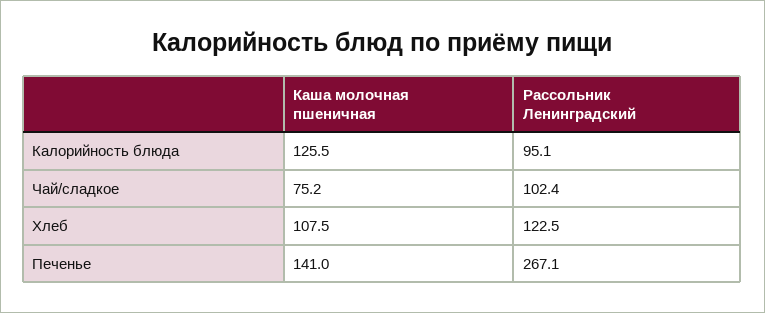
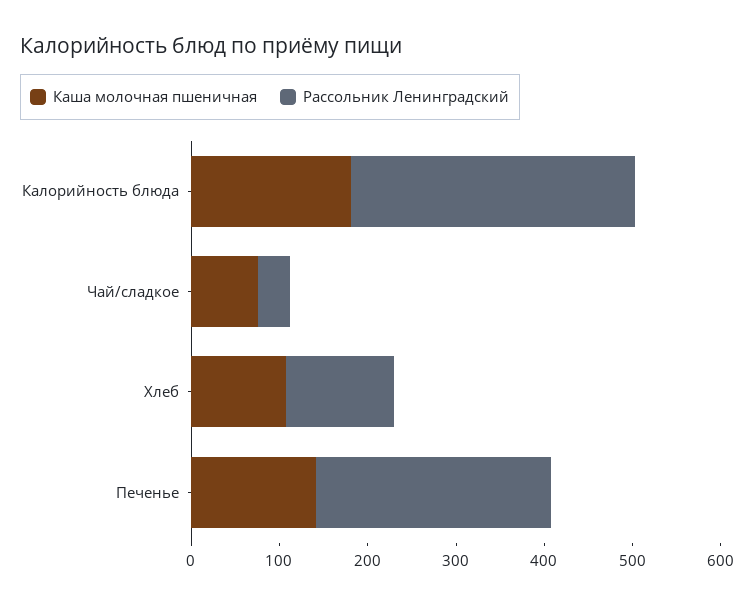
  {
    "Каша молочная пшеничная": {
-     "Калорийность блюда": 125.5,
+     "Калорийность блюда": 180,
      "Чай/сладкое": 75.2,
      "Хлеб": 107.5,
      "Печенье": 141
    },
    "Рассольник Ленинградский": {
-     "Калорийность блюда": 95.1,
+     "Калорийность блюда": 320,
-     "Чай/сладкое": 102.4,
+     "Чай/сладкое": 40,
      "Хлеб": 122.5,
      "Печенье": 267.1
    }
  }

